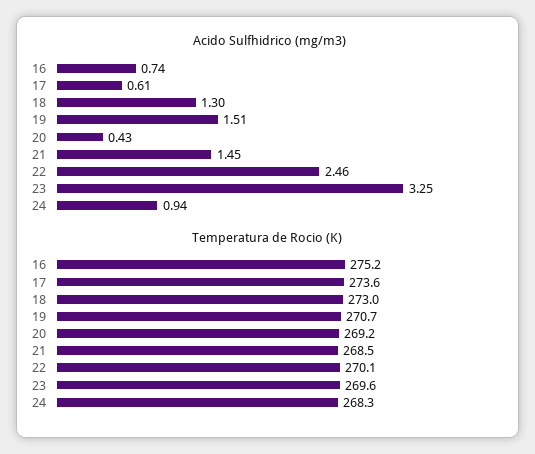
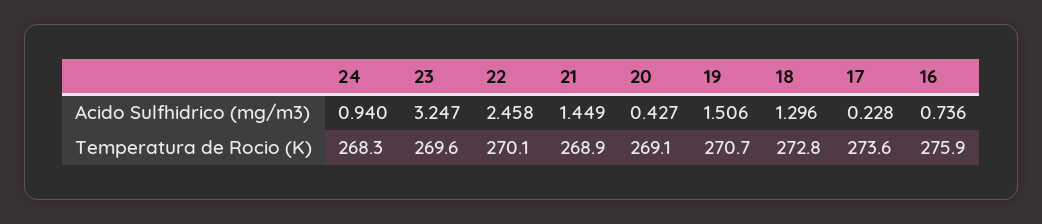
  {
    "Acido Sulfhidrico (mg/m3)": {
      "16": 0.736,
-     "17": 0.61,
+     "17": 0.228,
      "18": 1.296,
      "19": 1.506,
      "20": 0.427,
      "21": 1.449,
      "22": 2.458,
      "23": 3.247,
      "24": 0.94
    },
    "Temperatura de Rocio (K)": {
-     "16": 275.2,
+     "16": 275.9,
      "17": 273.6,
-     "18": 273,
+     "18": 272.8,
      "19": 270.7,
-     "20": 269.2,
+     "20": 269.1,
-     "21": 268.5,
+     "21": 268.9,
      "22": 270.1,
      "23": 269.6,
      "24": 268.3
    }
  }

